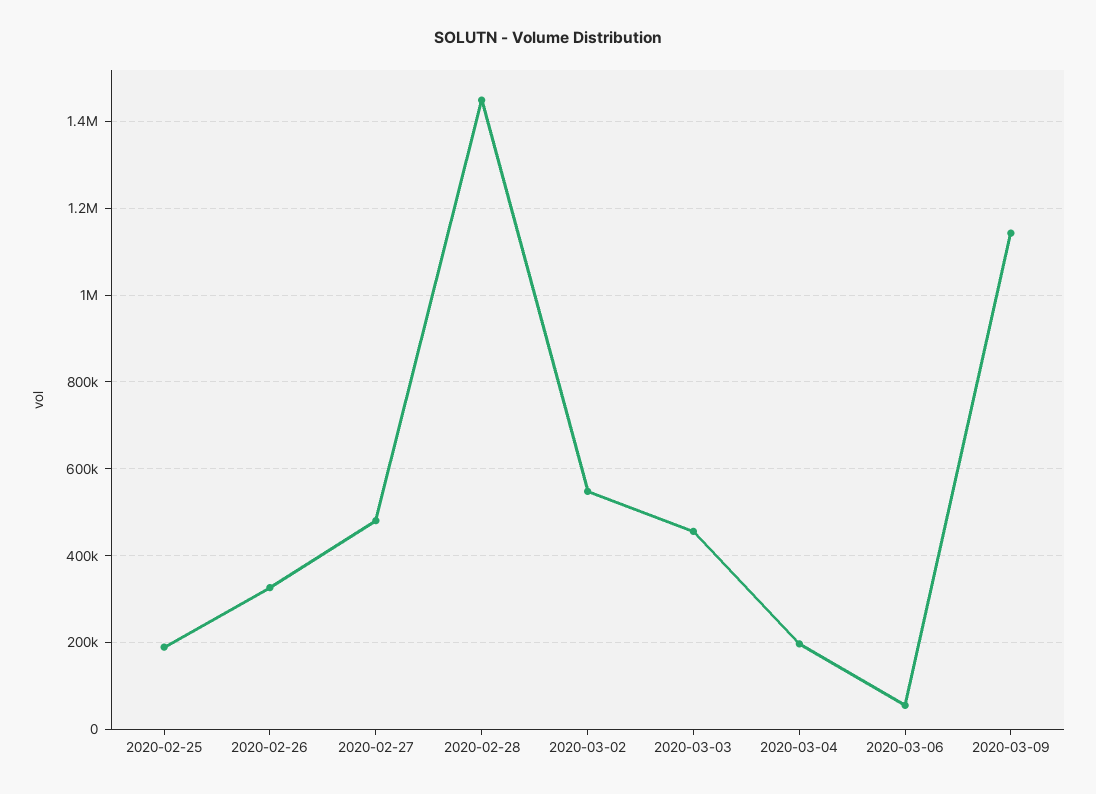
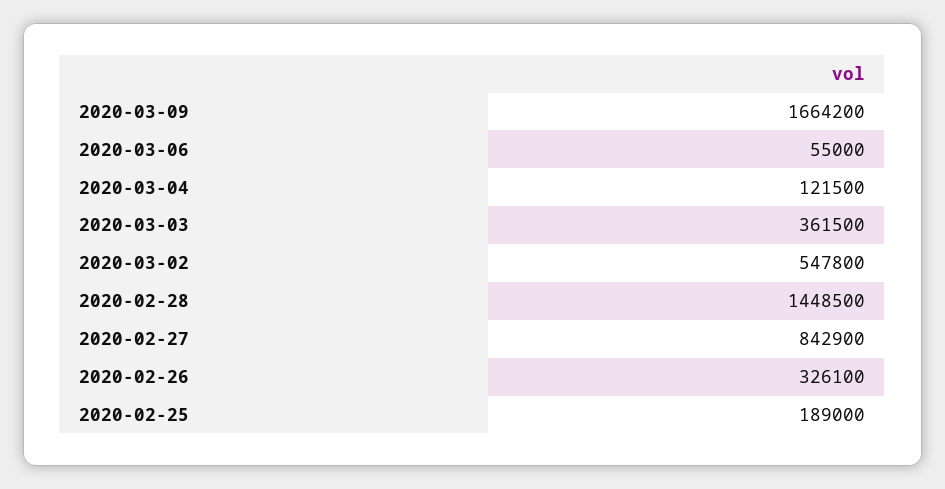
  {
    "2020-02-25": 189000,
    "2020-02-26": 326100,
-   "2020-02-27": 480000,
+   "2020-02-27": 842900,
    "2020-02-28": 1448500,
    "2020-03-02": 547800,
-   "2020-03-03": 460000,
+   "2020-03-03": 361500,
-   "2020-03-04": 200000,
+   "2020-03-04": 121500,
    "2020-03-06": 55000,
-   "2020-03-09": 1140000
+   "2020-03-09": 1664200
  }

